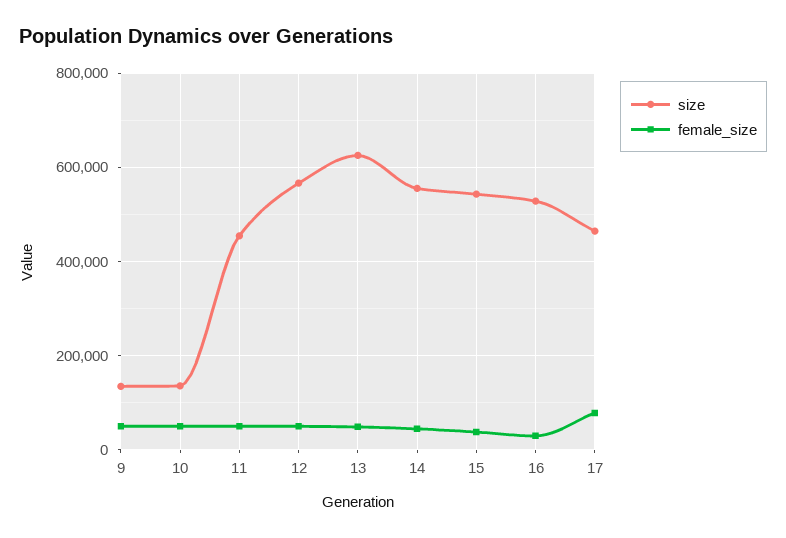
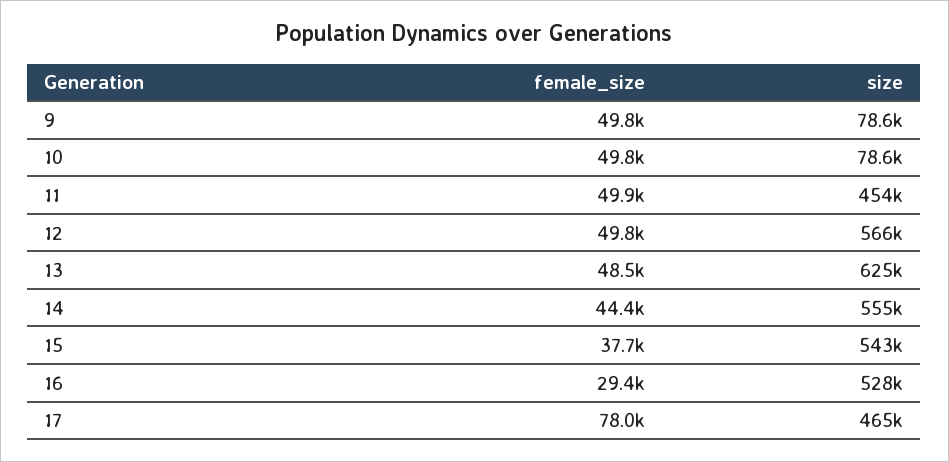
  {
    "size": {
-     "9": 140000,
+     "9": 78600,
-     "10": 140000,
+     "10": 78600,
      "11": 454000,
      "12": 566000,
      "13": 625000,
      "14": 555000,
      "15": 543000,
      "16": 528000,
      "17": 465000
    },
    "female_size": {
      "9": 49800,
      "10": 49800,
      "11": 49900,
      "12": 49800,
      "13": 48500,
      "14": 44400,
      "15": 37700,
      "16": 29400,
      "17": 78000
    }
  }

